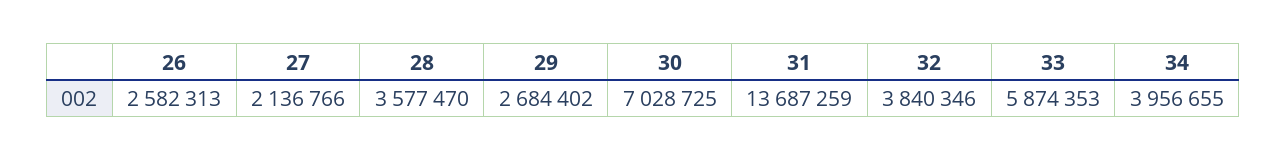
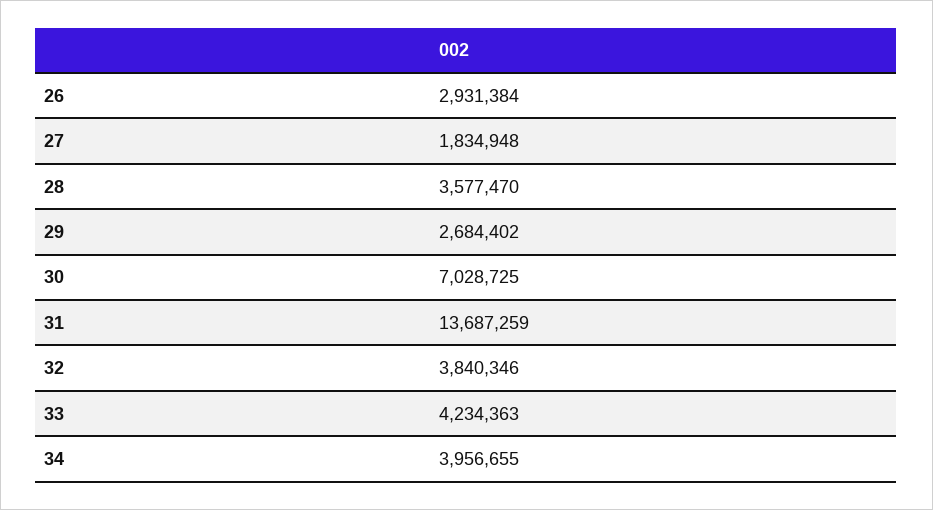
  {
-   "26": 2582313,
+   "26": 2931384,
-   "27": 2136766,
+   "27": 1834948,
    "28": 3577470,
    "29": 2684402,
    "30": 7028725,
    "31": 13687259,
    "32": 3840346,
-   "33": 5874353,
+   "33": 4234363,
    "34": 3956655
  }

